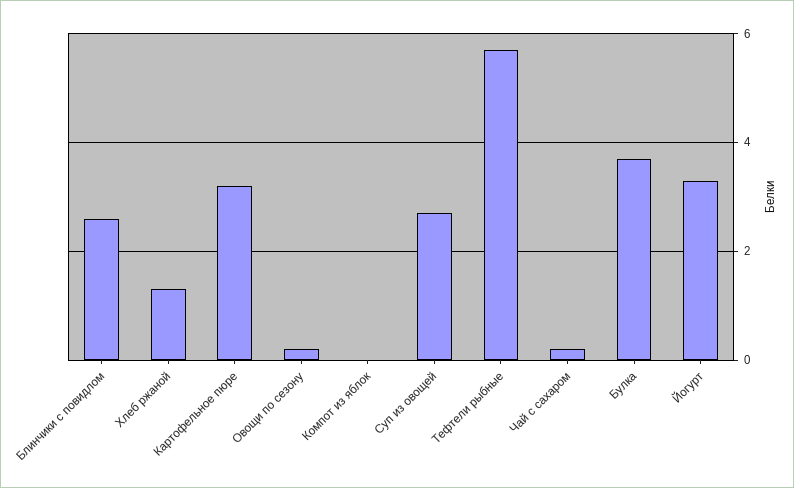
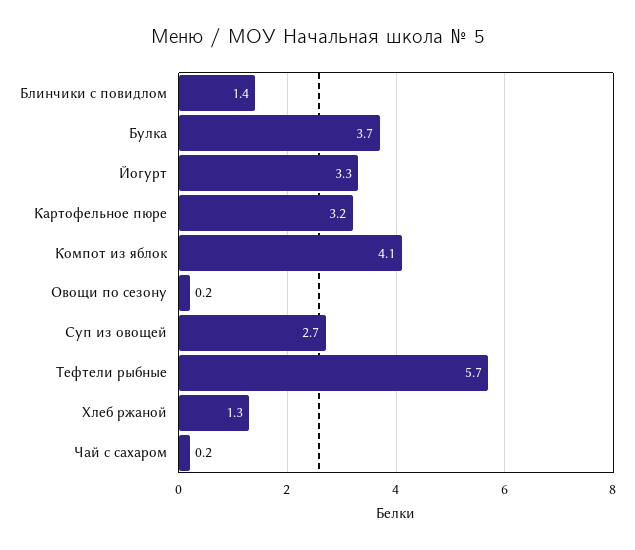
  {
-   "Блинчики с повидлом": 2.5,
+   "Блинчики с повидлом": 1.4,
    "Хлеб ржаной": 1.3,
    "Картофельное пюре": 3.2,
    "Овощи по сезону": 0.2,
-   "Компот из яблок": 0,
+   "Компот из яблок": 4.1,
    "Суп из овощей": 2.7,
    "Тефтели рыбные": 5.7,
    "Чай с сахаром": 0.2,
    "Булка": 3.7,
    "Йогурт": 3.3
  }

